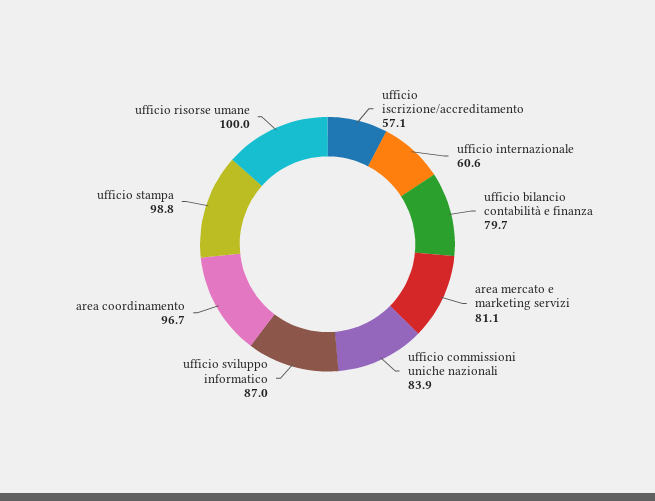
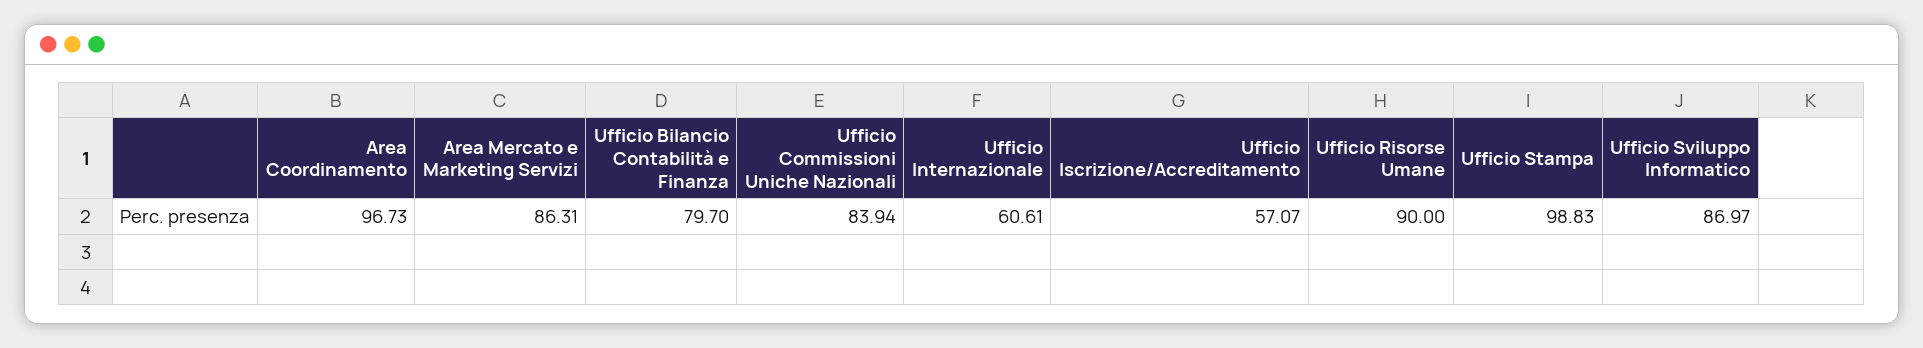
  {
    "ufficio iscrizione/accreditamento": 57.07,
    "ufficio internazionale": 60.61,
    "ufficio bilancio contabilità e finanza": 79.7,
-   "area mercato e marketing servizi": 81.1,
+   "area mercato e marketing servizi": 86.31,
    "ufficio commissioni uniche nazionali": 83.94,
    "ufficio sviluppo informatico": 86.97,
    "area coordinamento": 96.73,
    "ufficio stampa": 98.83,
-   "ufficio risorse umane": 100
+   "ufficio risorse umane": 90
  }

